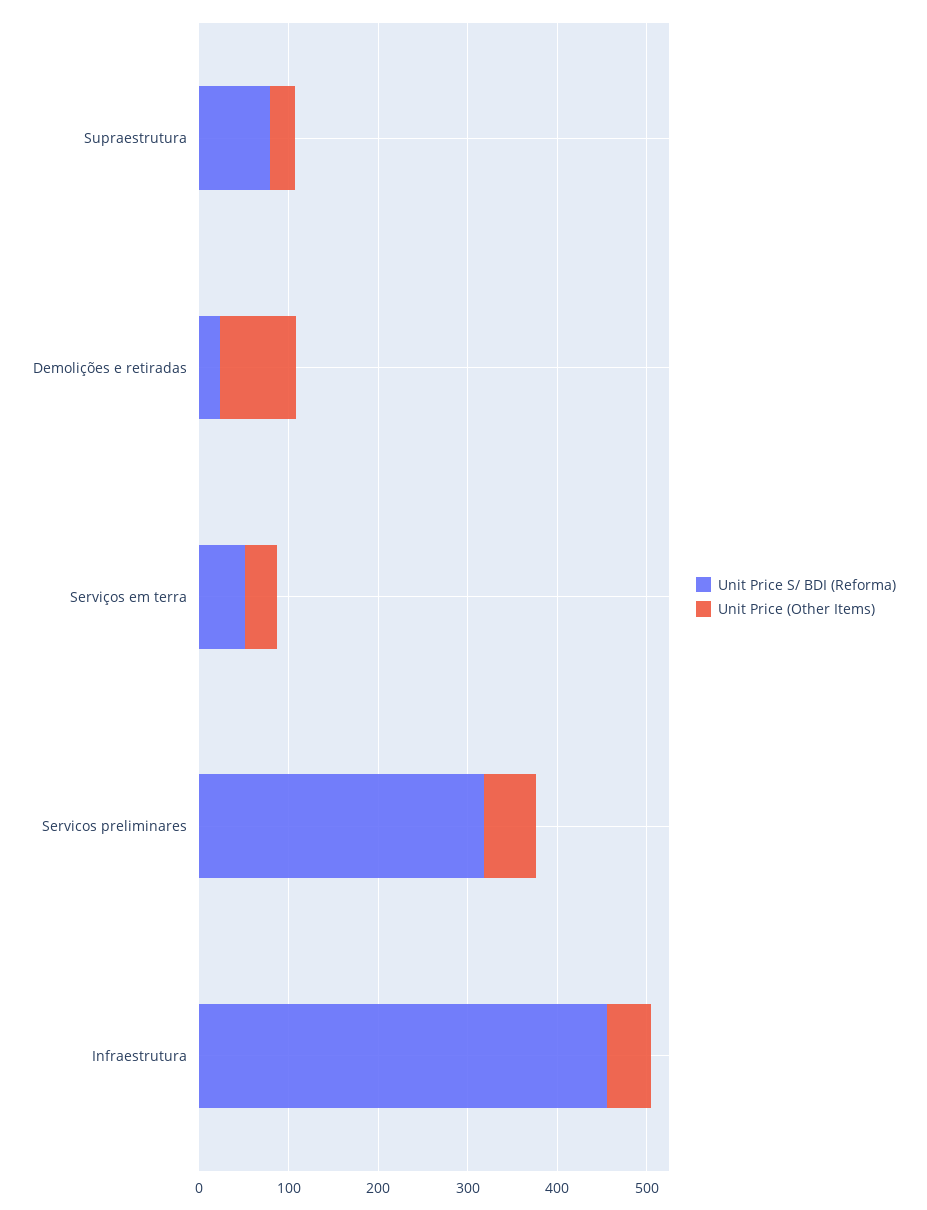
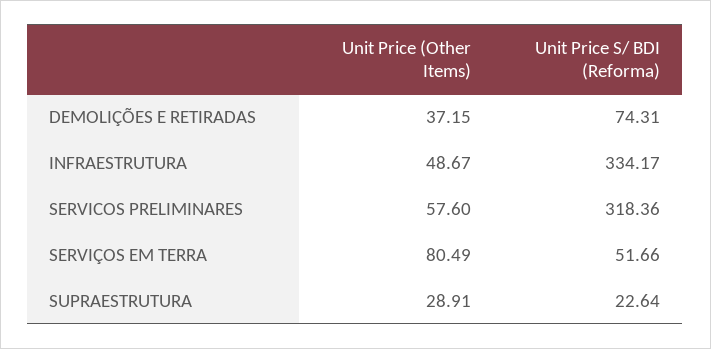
  {
    "Unit Price S/ BDI (Reforma)": {
-     "Supraestrutura": 80,
+     "Supraestrutura": 22.64,
-     "Demolições e retiradas": 20,
+     "Demolições e retiradas": 74.31,
      "Serviços em terra": 51.66,
      "Servicos preliminares": 318.36,
-     "Infraestrutura": 460
+     "Infraestrutura": 334.17
    },
    "Unit Price (Other Items)": {
      "Supraestrutura": 28.91,
-     "Demolições e retiradas": 80,
+     "Demolições e retiradas": 37.15,
-     "Serviços em terra": 40,
+     "Serviços em terra": 80.49,
      "Servicos preliminares": 57.6,
      "Infraestrutura": 48.67
    }
  }

